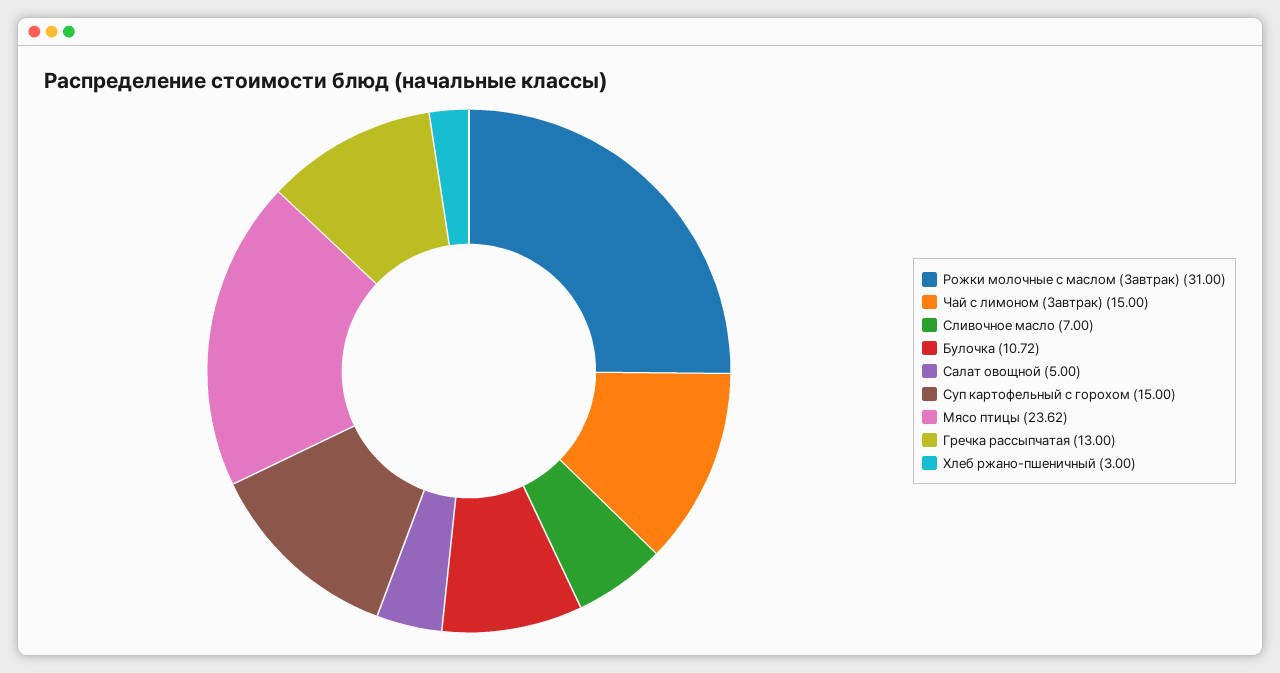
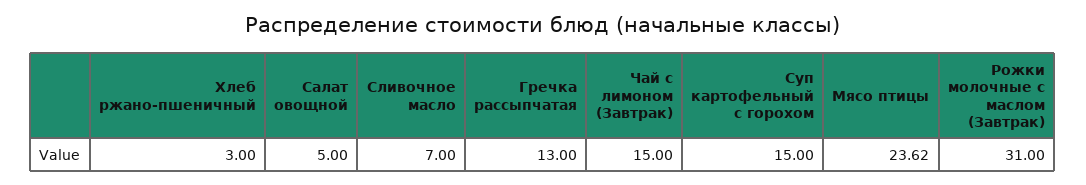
  {
    "Рожки молочные с маслом (Завтрак)": 31,
    "Чай с лимоном (Завтрак)": 15,
    "Сливочное масло": 7,
-   "Булочка": 10.72,
    "Салат овощной": 5,
    "Суп картофельный с горохом": 15,
    "Мясо птицы": 23.62,
    "Гречка рассыпчатая": 13,
    "Хлеб ржано-пшеничный": 3
  }

